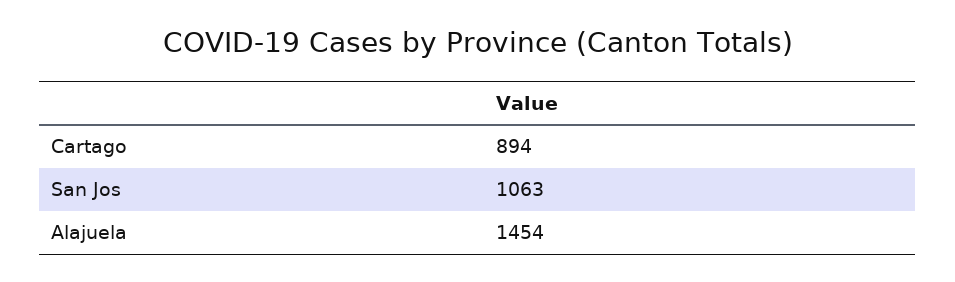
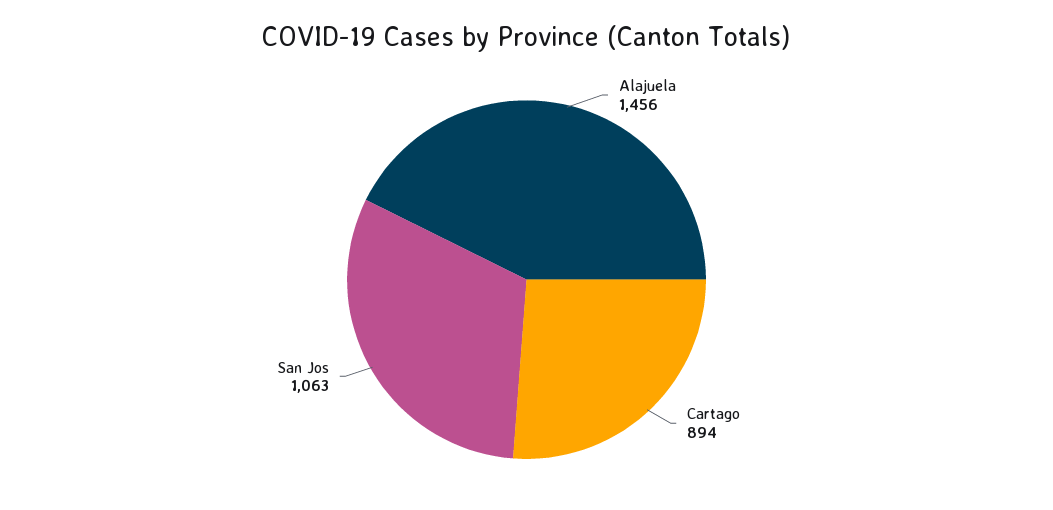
  {
    "Cartago": 894,
    "San Jos": 1063,
-   "Alajuela": 1454
+   "Alajuela": 1456
  }

